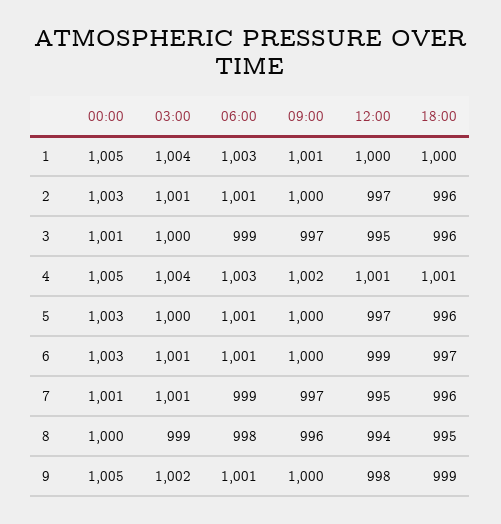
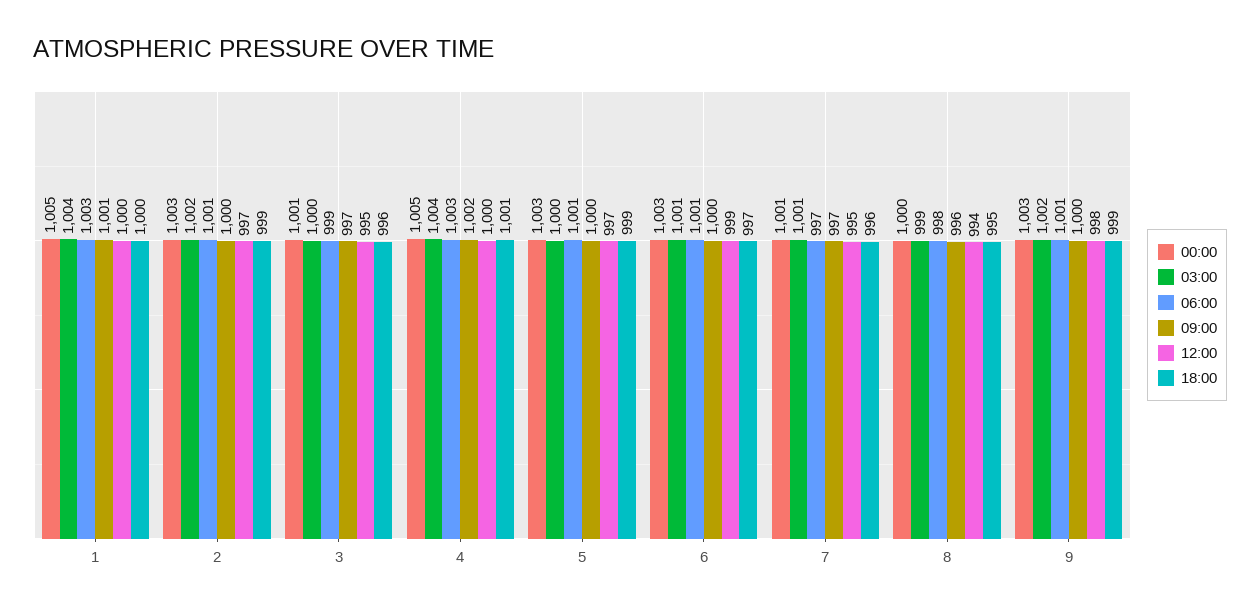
  {
    "00:00": {
      "1": 1005,
      "2": 1003,
      "3": 1001,
      "4": 1005,
      "5": 1003,
      "6": 1003,
      "7": 1001,
      "8": 1000,
-     "9": 1005
+     "9": 1003
    },
    "03:00": {
      "1": 1004,
-     "2": 1001,
+     "2": 1002,
      "3": 1000,
      "4": 1004,
      "5": 1000,
      "6": 1001,
      "7": 1001,
      "8": 999,
      "9": 1002
    },
    "06:00": {
      "1": 1003,
      "2": 1001,
      "3": 999,
      "4": 1003,
      "5": 1001,
      "6": 1001,
-     "7": 999,
+     "7": 997,
      "8": 998,
      "9": 1001
    },
    "09:00": {
      "1": 1001,
      "2": 1000,
      "3": 997,
      "4": 1002,
      "5": 1000,
      "6": 1000,
      "7": 997,
      "8": 996,
      "9": 1000
    },
    "12:00": {
      "1": 1000,
      "2": 997,
      "3": 995,
-     "4": 1001,
+     "4": 1000,
      "5": 997,
      "6": 999,
      "7": 995,
      "8": 994,
      "9": 998
    },
    "18:00": {
      "1": 1000,
-     "2": 996,
+     "2": 999,
      "3": 996,
      "4": 1001,
-     "5": 996,
+     "5": 999,
      "6": 997,
      "7": 996,
      "8": 995,
      "9": 999
    }
  }

